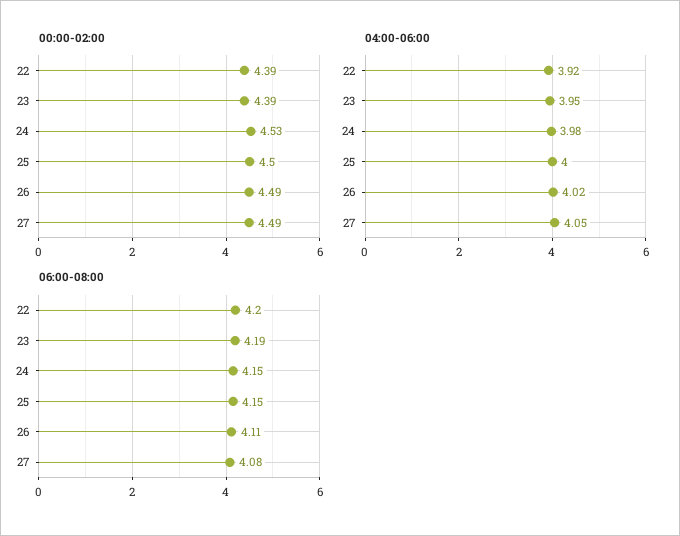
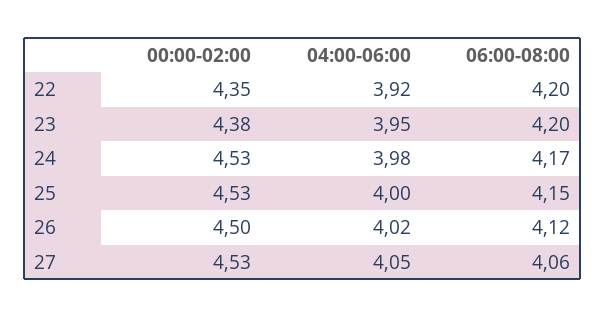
  {
    "00:00-02:00": {
-     "22": 4.39,
+     "22": 4.35,
-     "23": 4.39,
+     "23": 4.38,
      "24": 4.53,
-     "25": 4.5,
+     "25": 4.53,
-     "26": 4.49,
+     "26": 4.5,
-     "27": 4.49
+     "27": 4.53
    },
    "04:00-06:00": {
      "22": 3.92,
      "23": 3.95,
      "24": 3.98,
      "25": 4,
      "26": 4.02,
      "27": 4.05
    },
    "06:00-08:00": {
      "22": 4.2,
-     "23": 4.19,
+     "23": 4.2,
-     "24": 4.15,
+     "24": 4.17,
      "25": 4.15,
-     "26": 4.11,
+     "26": 4.12,
-     "27": 4.08
+     "27": 4.06
    }
  }

